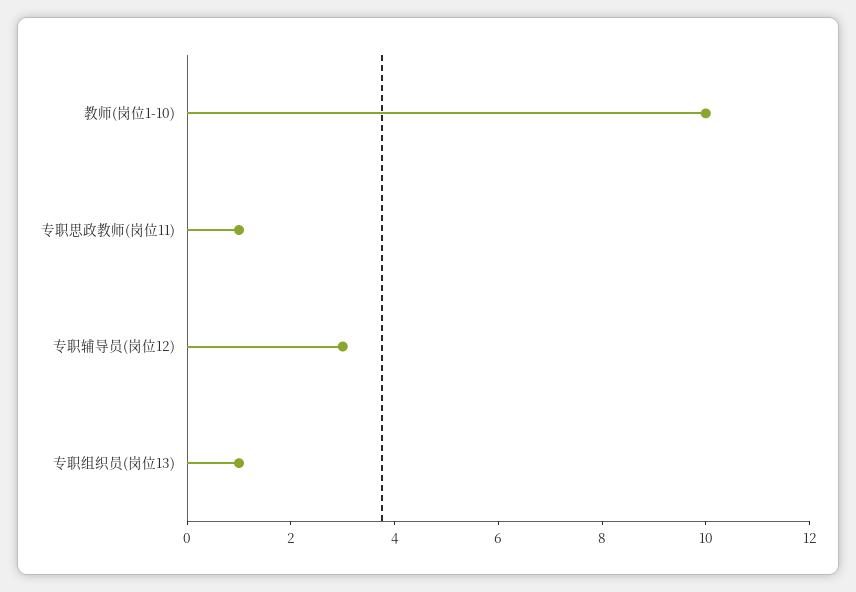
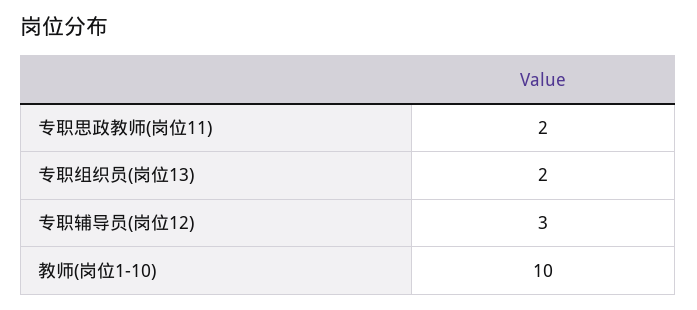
  {
    "教师(岗位1-10)": 10,
-   "专职思政教师(岗位11)": 1,
+   "专职思政教师(岗位11)": 2,
    "专职辅导员(岗位12)": 3,
-   "专职组织员(岗位13)": 1
+   "专职组织员(岗位13)": 2
  }

